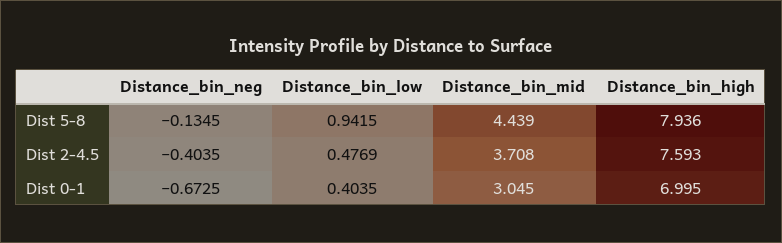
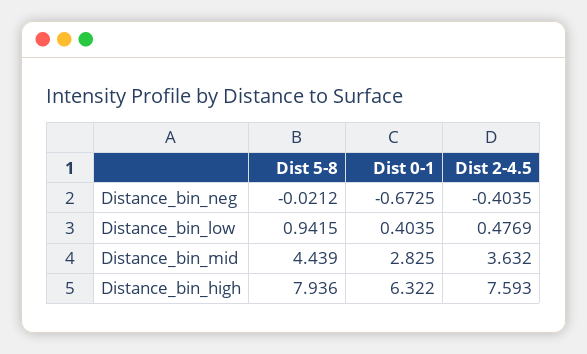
  {
    "Distance_bin_neg": {
-     "Dist 5-8": -0.1345,
+     "Dist 5-8": -0.0212,
      "Dist 2-4.5": -0.4035,
      "Dist 0-1": -0.6725
    },
    "Distance_bin_low": {
      "Dist 5-8": 0.9415,
      "Dist 2-4.5": 0.4769,
      "Dist 0-1": 0.4035
    },
    "Distance_bin_mid": {
      "Dist 5-8": 4.439,
-     "Dist 2-4.5": 3.708,
+     "Dist 2-4.5": 3.632,
-     "Dist 0-1": 3.045
+     "Dist 0-1": 2.825
    },
    "Distance_bin_high": {
      "Dist 5-8": 7.936,
      "Dist 2-4.5": 7.593,
-     "Dist 0-1": 6.995
+     "Dist 0-1": 6.322
    }
  }

